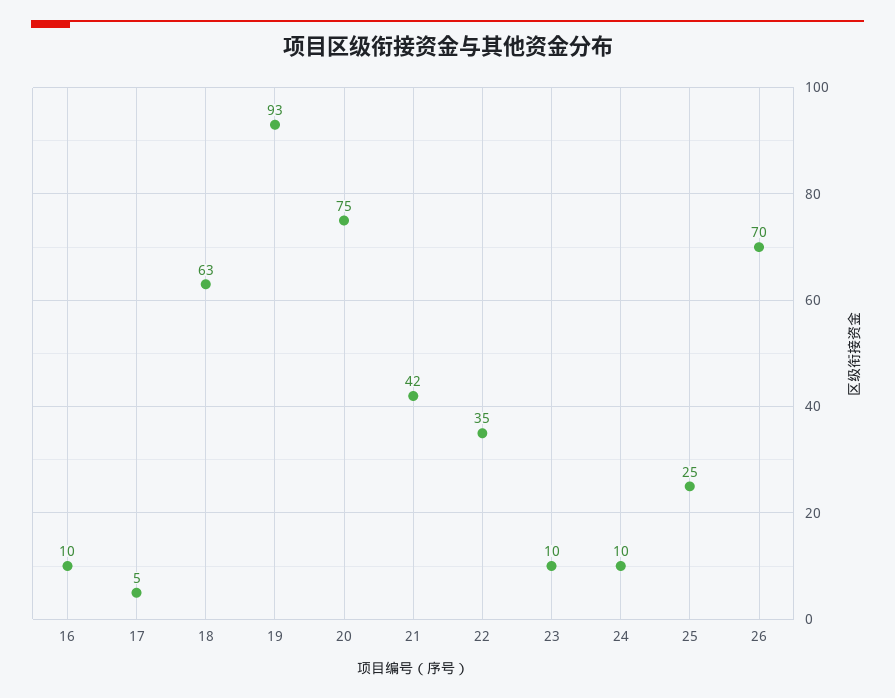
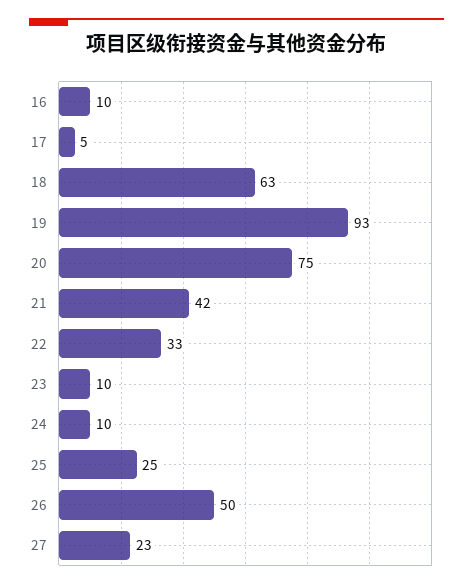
  {
    "16": 10,
    "17": 5,
    "18": 63,
    "19": 93,
    "20": 75,
    "21": 42,
-   "22": 35,
+   "22": 33,
    "23": 10,
    "24": 10,
    "25": 25,
-   "26": 70
+   "26": 50,
+   "27": 23
  }

